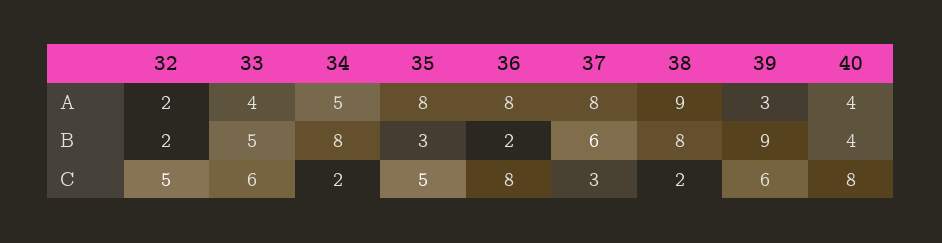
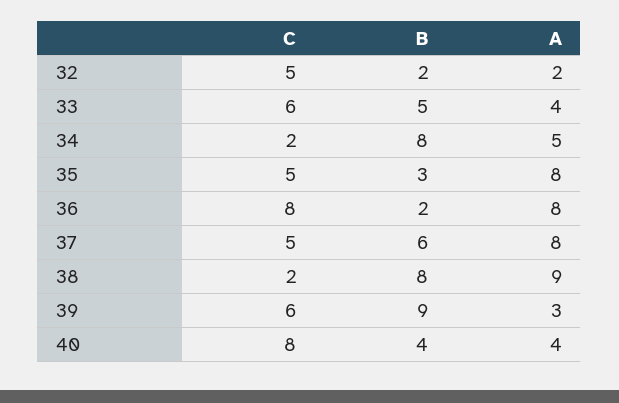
  {
    "32": {
      "A": 2,
      "B": 2,
      "C": 5
    },
    "33": {
      "A": 4,
      "B": 5,
      "C": 6
    },
    "34": {
      "A": 5,
      "B": 8,
      "C": 2
    },
    "35": {
      "A": 8,
      "B": 3,
      "C": 5
    },
    "36": {
      "A": 8,
      "B": 2,
      "C": 8
    },
    "37": {
      "A": 8,
      "B": 6,
-     "C": 3
+     "C": 5
    },
    "38": {
      "A": 9,
      "B": 8,
      "C": 2
    },
    "39": {
      "A": 3,
      "B": 9,
      "C": 6
    },
    "40": {
      "A": 4,
      "B": 4,
      "C": 8
    }
  }

